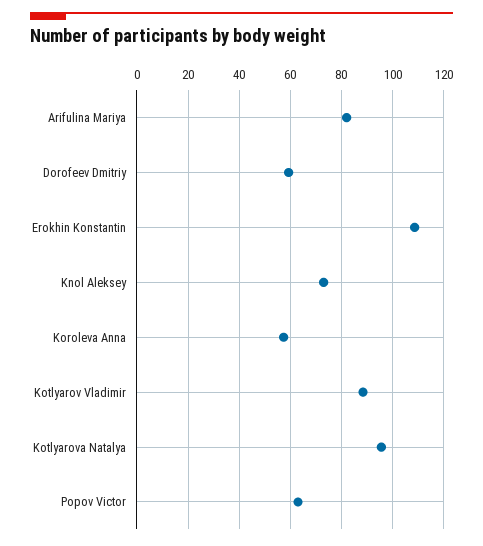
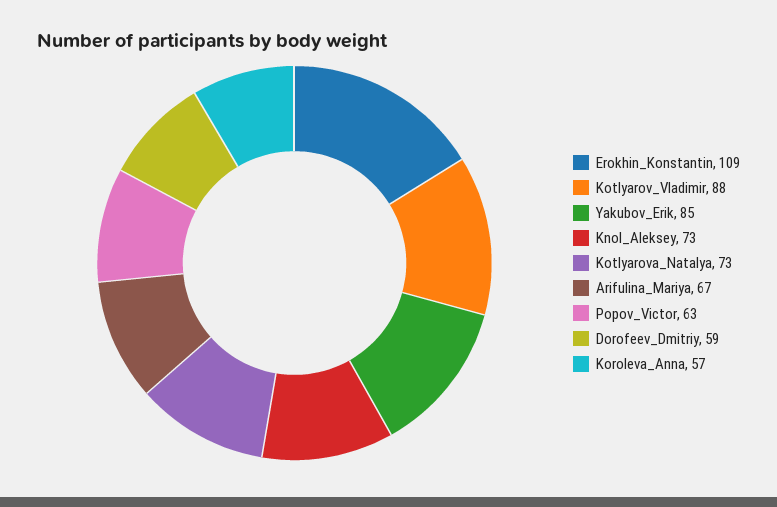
  {
-   "Arifulina Mariya": 82.5,
+   "Arifulina Mariya": 67,
    "Dorofeev Dmitriy": 59,
    "Erokhin Konstantin": 109,
    "Knol Aleksey": 73,
    "Koroleva Anna": 57,
    "Kotlyarov Vladimir": 88,
-   "Kotlyarova Natalya": 95,
+   "Kotlyarova Natalya": 73,
-   "Popov Victor": 63
+   "Popov Victor": 63,
+   "Yakubov_Erik": 85
  }

